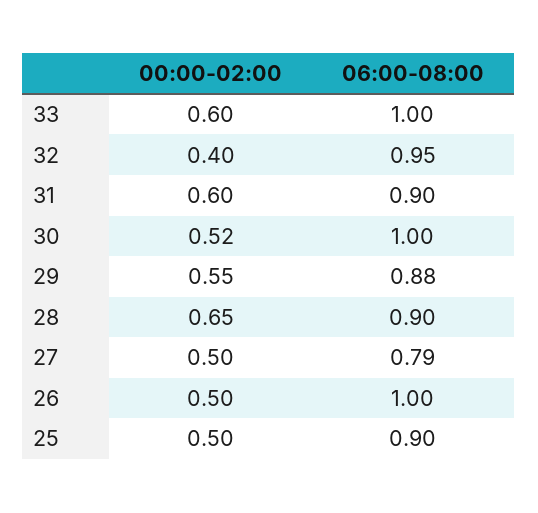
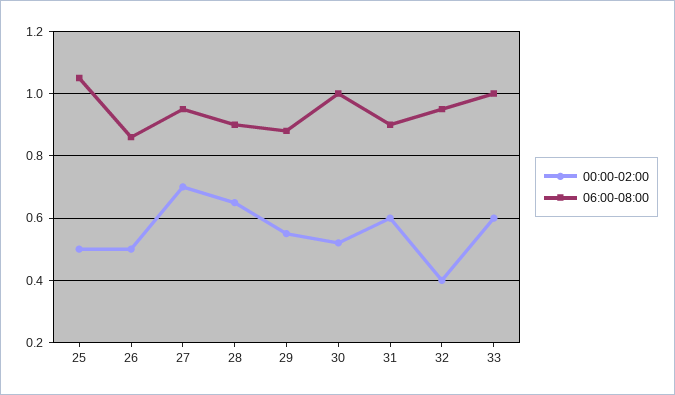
  {
    "00:00-02:00": {
      "33": 0.6,
      "32": 0.4,
      "31": 0.6,
      "30": 0.52,
      "29": 0.55,
      "28": 0.65,
-     "27": 0.5,
+     "27": 0.7,
      "26": 0.5,
      "25": 0.5
    },
    "06:00-08:00": {
      "33": 1,
      "32": 0.95,
      "31": 0.9,
      "30": 1,
      "29": 0.88,
      "28": 0.9,
-     "27": 0.79,
+     "27": 0.95,
-     "26": 1,
+     "26": 0.85,
-     "25": 0.9
+     "25": 1.05
    }
  }

